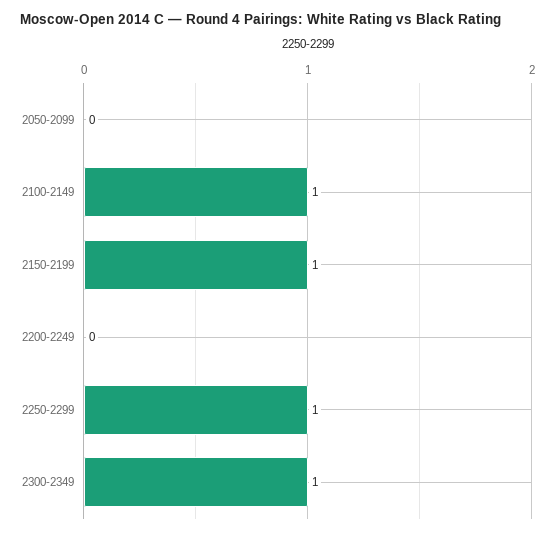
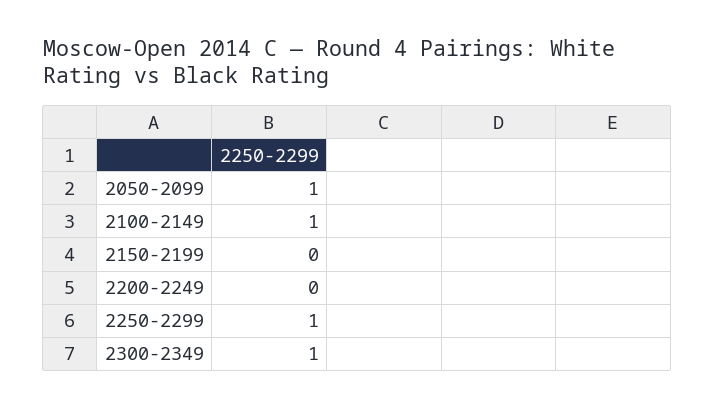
  {
-   "2050-2099": 0,
+   "2050-2099": 1,
    "2100-2149": 1,
-   "2150-2199": 1,
+   "2150-2199": 0,
    "2200-2249": 0,
    "2250-2299": 1,
    "2300-2349": 1
  }

